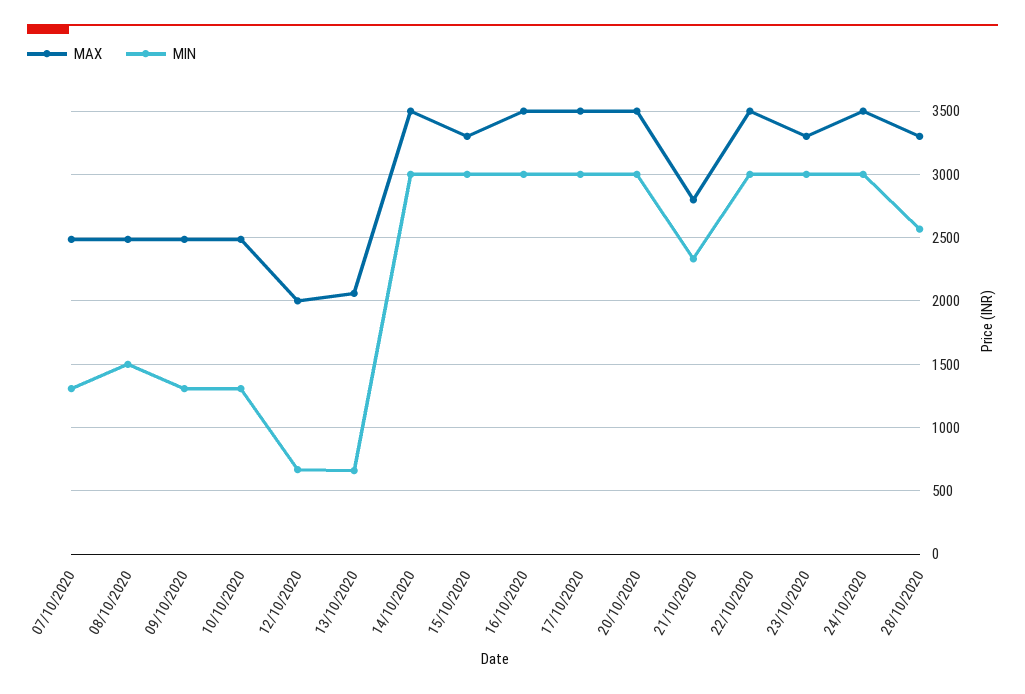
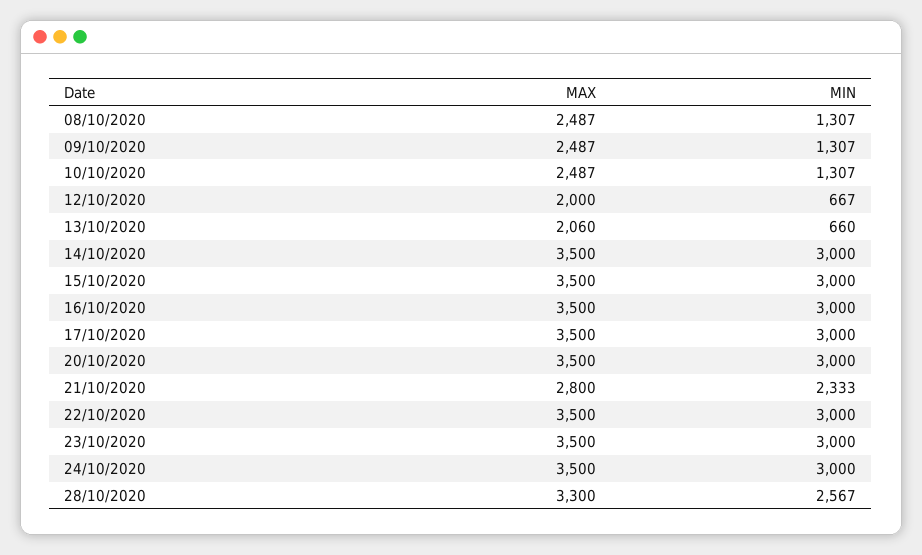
  {
    "MAX": {
-     "07/10/2020": 2500,
      "08/10/2020": 2487,
      "09/10/2020": 2487,
      "10/10/2020": 2487,
      "12/10/2020": 2000,
      "13/10/2020": 2060,
      "14/10/2020": 3500,
-     "15/10/2020": 3300,
+     "15/10/2020": 3500,
      "16/10/2020": 3500,
      "17/10/2020": 3500,
      "20/10/2020": 3500,
      "21/10/2020": 2800,
      "22/10/2020": 3500,
-     "23/10/2020": 3300,
+     "23/10/2020": 3500,
      "24/10/2020": 3500,
      "28/10/2020": 3300
    },
    "MIN": {
-     "07/10/2020": 1300,
-     "08/10/2020": 1500,
+     "08/10/2020": 1307,
      "09/10/2020": 1307,
      "10/10/2020": 1307,
      "12/10/2020": 667,
      "13/10/2020": 660,
      "14/10/2020": 3000,
      "15/10/2020": 3000,
      "16/10/2020": 3000,
      "17/10/2020": 3000,
      "20/10/2020": 3000,
      "21/10/2020": 2333,
      "22/10/2020": 3000,
      "23/10/2020": 3000,
      "24/10/2020": 3000,
      "28/10/2020": 2567
    }
  }

